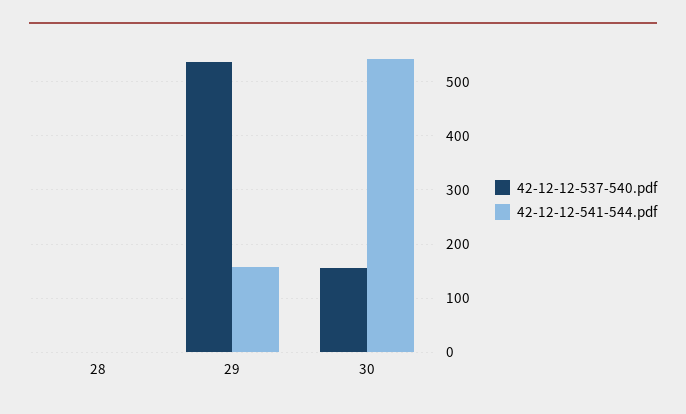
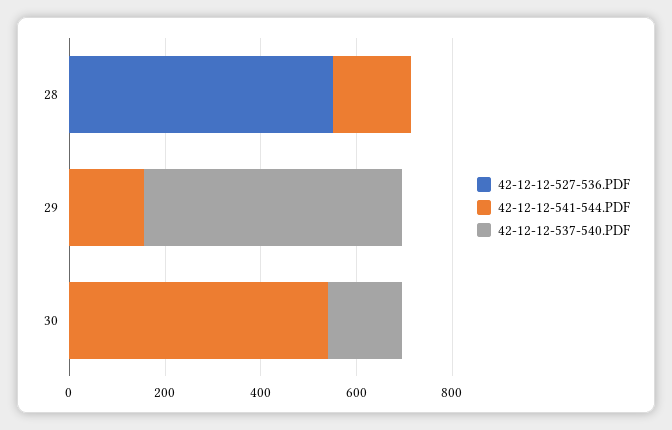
  {
    "42-12-12-537-540.pdf": {
      "28": 0,
      "29": 540,
      "30": 160
    },
    "42-12-12-541-544.pdf": {
-     "28": 0,
+     "28": 150,
      "29": 160,
      "30": 540
-   }
+   },
+   "42-12-12-527-536.PDF": {
+     "28": 550,
+     "29": 0,
+     "30": 0
+   }
  }

